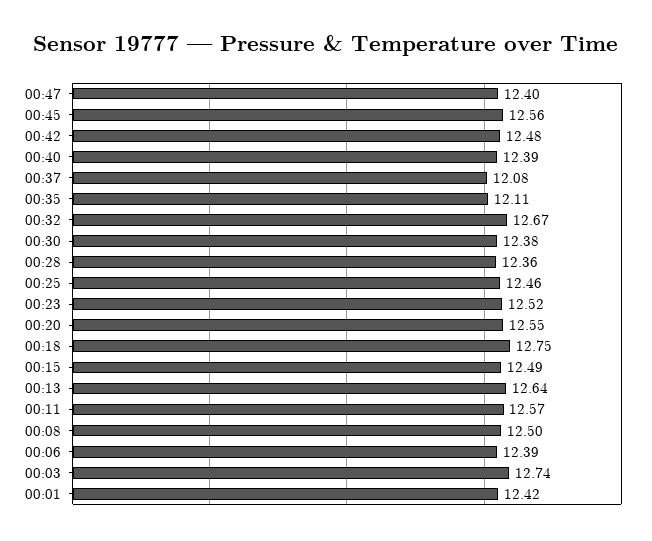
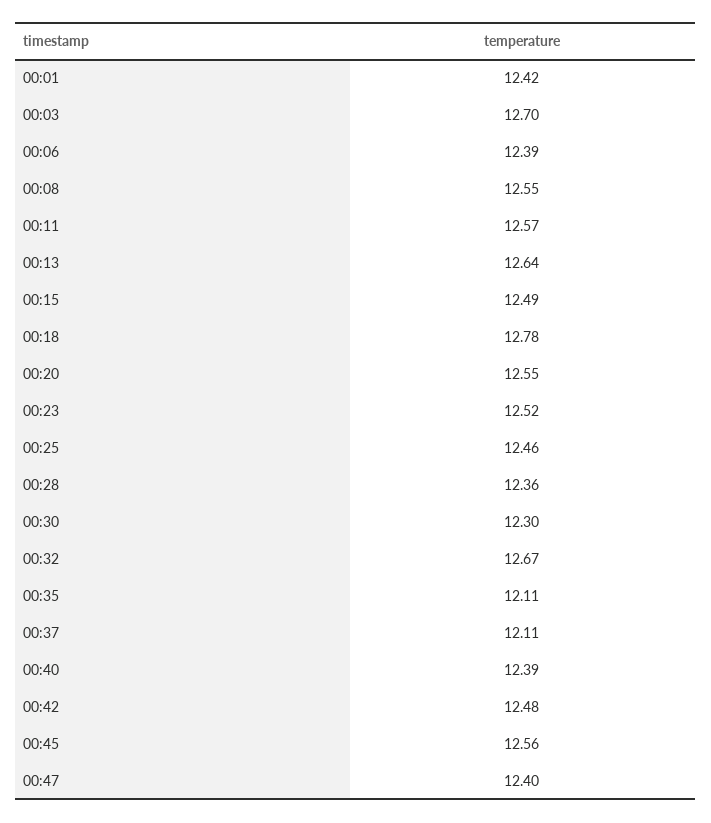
  {
    "00:47": 12.4,
    "00:45": 12.56,
    "00:42": 12.48,
    "00:40": 12.39,
-   "00:37": 12.08,
+   "00:37": 12.11,
    "00:35": 12.11,
    "00:32": 12.67,
-   "00:30": 12.38,
+   "00:30": 12.3,
    "00:28": 12.36,
    "00:25": 12.46,
    "00:23": 12.52,
    "00:20": 12.55,
-   "00:18": 12.75,
+   "00:18": 12.78,
    "00:15": 12.49,
    "00:13": 12.64,
    "00:11": 12.57,
-   "00:08": 12.5,
+   "00:08": 12.55,
    "00:06": 12.39,
-   "00:03": 12.74,
+   "00:03": 12.7,
    "00:01": 12.42
  }

